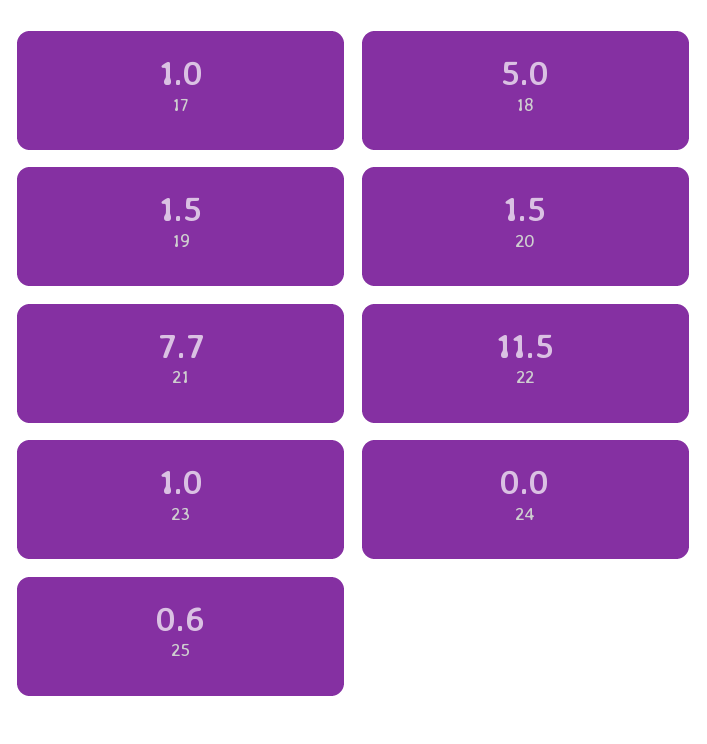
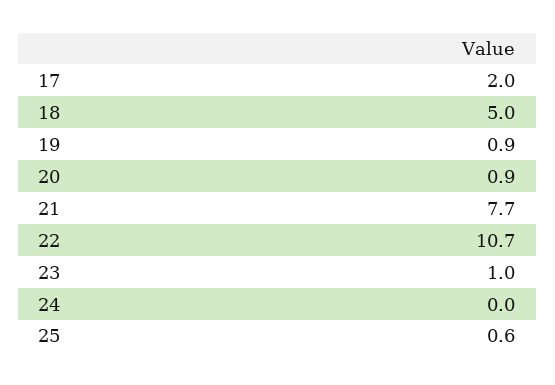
  {
-   "17": 1,
+   "17": 2,
    "18": 5,
-   "19": 1.5,
+   "19": 0.9,
-   "20": 1.5,
+   "20": 0.9,
    "21": 7.7,
-   "22": 11.5,
+   "22": 10.7,
    "23": 1,
    "24": 0,
    "25": 0.6
  }

